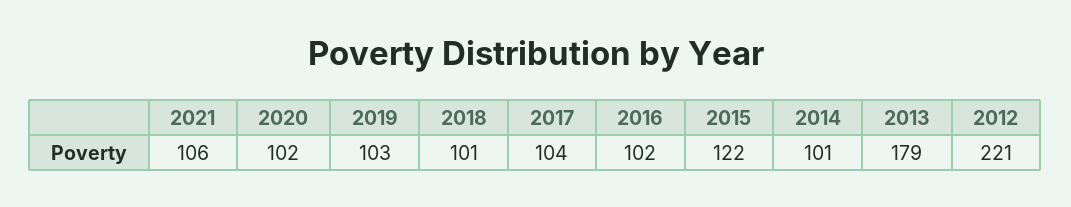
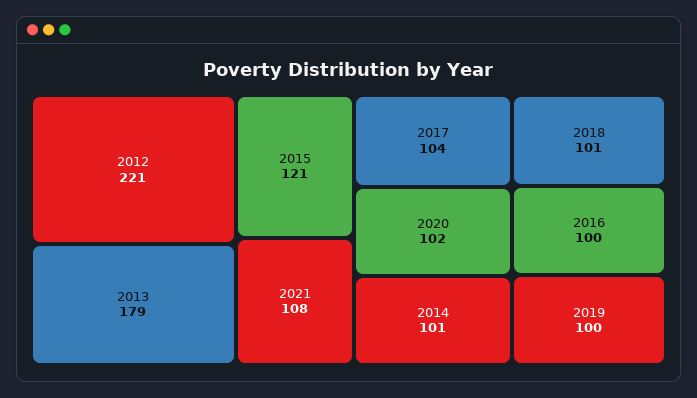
  {
-   "2021": 106,
+   "2021": 108,
    "2020": 102,
-   "2019": 103,
+   "2019": 100,
    "2018": 101,
    "2017": 104,
-   "2016": 102,
+   "2016": 100,
-   "2015": 122,
+   "2015": 121,
    "2014": 101,
    "2013": 179,
    "2012": 221
  }

